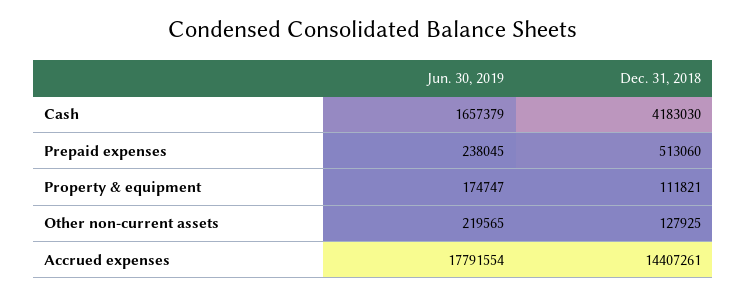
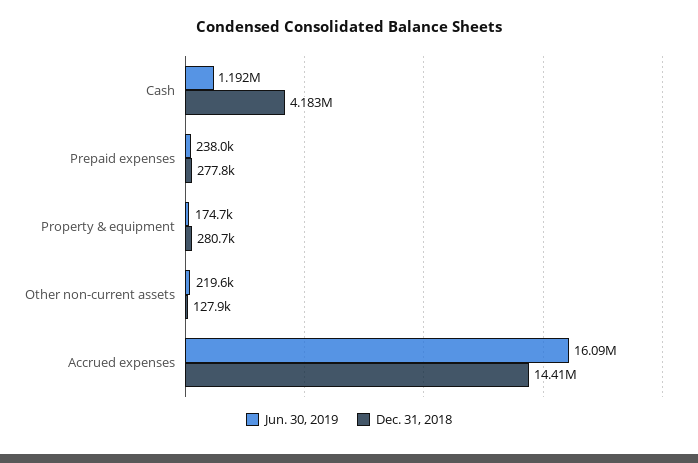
  {
    "Jun. 30, 2019": {
-     "Cash": 1657379,
+     "Cash": 1192000,
      "Prepaid expenses": 238045,
      "Property & equipment": 174747,
      "Other non-current assets": 219565,
-     "Accrued expenses": 17791554
+     "Accrued expenses": 16090000
    },
    "Dec. 31, 2018": {
      "Cash": 4183030,
-     "Prepaid expenses": 513060,
+     "Prepaid expenses": 277800,
-     "Property & equipment": 111821,
+     "Property & equipment": 280700,
      "Other non-current assets": 127925,
      "Accrued expenses": 14407261
    }
  }

